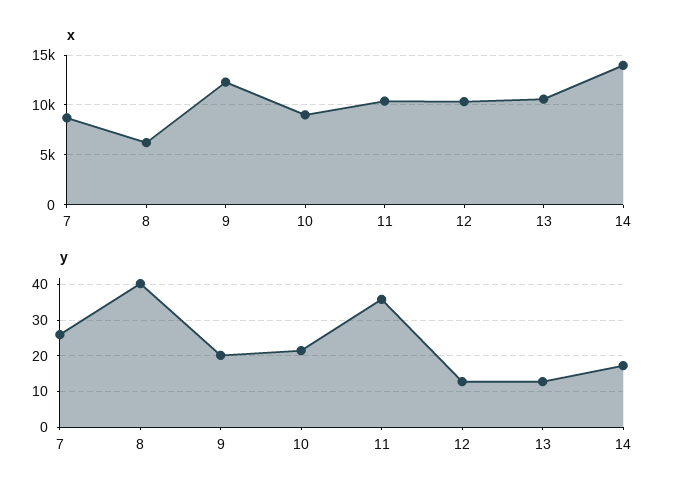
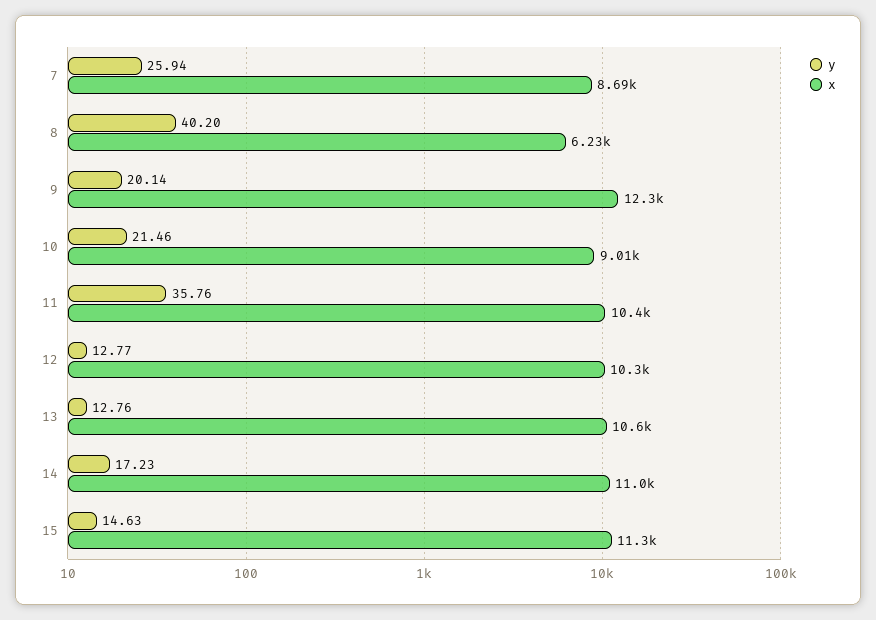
  {
    "x": {
      "7": 8690,
      "8": 6230,
      "9": 12300,
      "10": 9010,
      "11": 10400,
      "12": 10300,
      "13": 10600,
-     "14": 14000
+     "14": 11000,
+     "15": 11300
    },
    "y": {
      "7": 25.94,
      "8": 40.2,
      "9": 20.14,
      "10": 21.46,
      "11": 35.76,
      "12": 12.77,
      "13": 12.76,
-     "14": 17.23
+     "14": 17.23,
+     "15": 14.63
    }
  }

